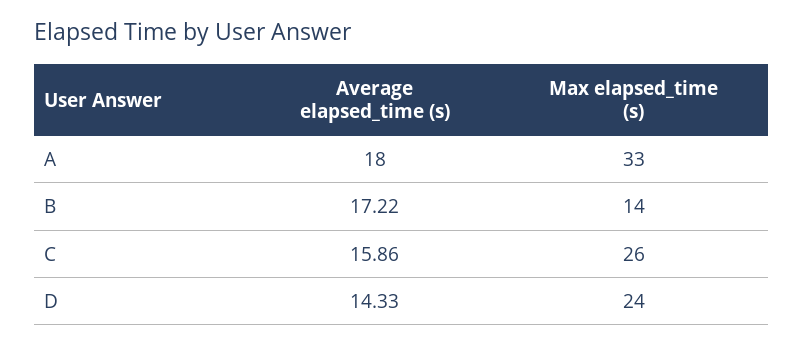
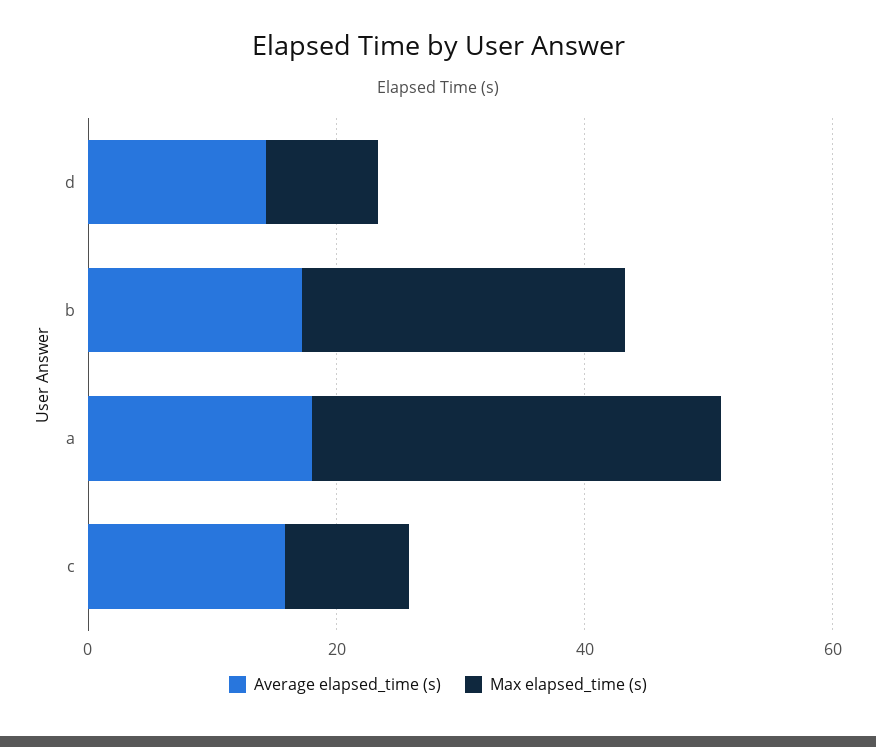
  {
    "Average elapsed_time (s)": {
      "A": 18,
      "B": 17.22,
      "C": 15.86,
      "D": 14.33
    },
    "Max elapsed_time (s)": {
      "A": 33,
-     "B": 14,
+     "B": 25,
-     "C": 26,
+     "C": 10,
-     "D": 24
+     "D": 10
    }
  }

